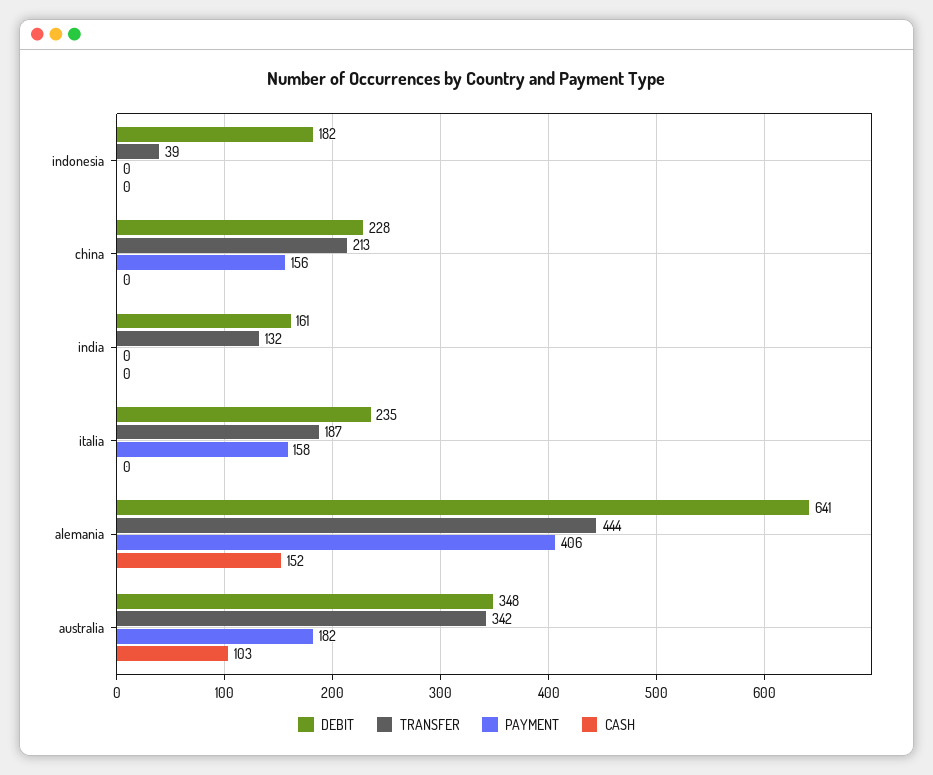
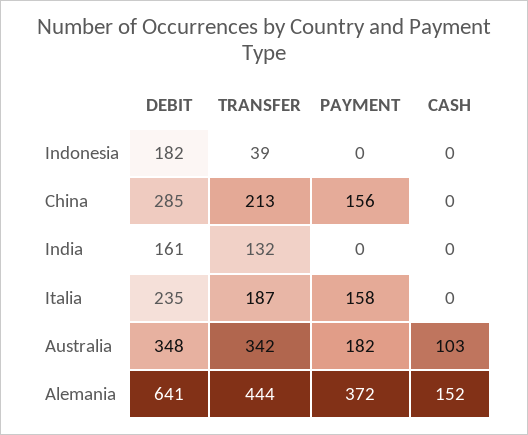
  {
    "DEBIT": {
      "indonesia": 182,
-     "china": 228,
+     "china": 285,
      "india": 161,
      "italia": 235,
      "alemania": 641,
      "australia": 348
    },
    "TRANSFER": {
      "indonesia": 39,
      "china": 213,
      "india": 132,
      "italia": 187,
      "alemania": 444,
      "australia": 342
    },
    "PAYMENT": {
      "indonesia": 0,
      "china": 156,
      "india": 0,
      "italia": 158,
-     "alemania": 406,
+     "alemania": 372,
      "australia": 182
    },
    "CASH": {
      "indonesia": 0,
      "china": 0,
      "india": 0,
      "italia": 0,
      "alemania": 152,
      "australia": 103
    }
  }

